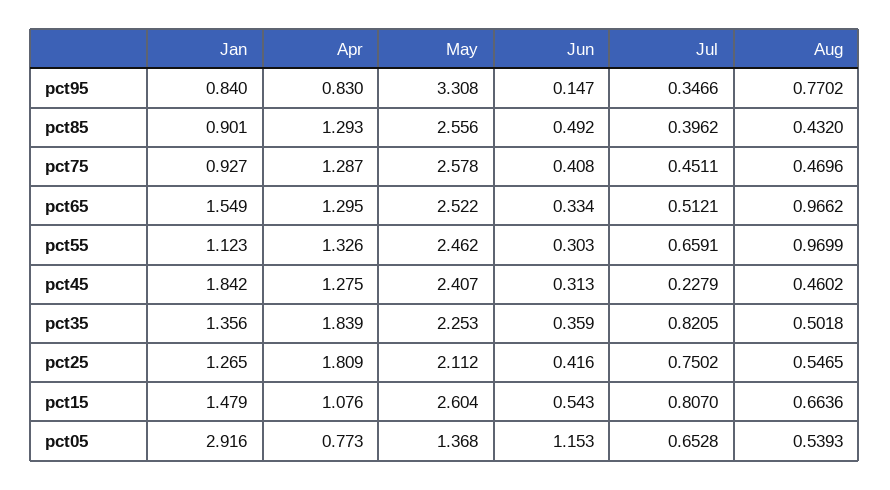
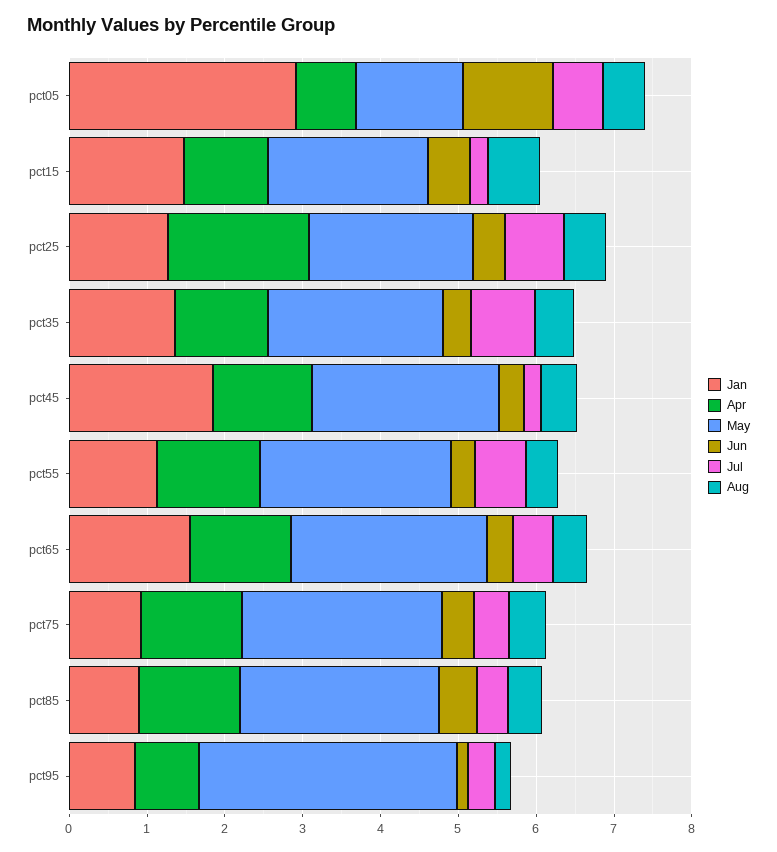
  {
    "Jan": {
      "pct95": 0.84,
      "pct85": 0.901,
      "pct75": 0.927,
      "pct65": 1.549,
      "pct55": 1.123,
      "pct45": 1.842,
      "pct35": 1.356,
      "pct25": 1.265,
      "pct15": 1.479,
      "pct05": 2.916
    },
    "Apr": {
      "pct95": 0.83,
      "pct85": 1.293,
      "pct75": 1.287,
      "pct65": 1.295,
      "pct55": 1.326,
      "pct45": 1.275,
-     "pct35": 1.839,
+     "pct35": 1.2,
      "pct25": 1.809,
      "pct15": 1.076,
      "pct05": 0.773
    },
    "May": {
      "pct95": 3.308,
      "pct85": 2.556,
      "pct75": 2.578,
      "pct65": 2.522,
      "pct55": 2.462,
      "pct45": 2.407,
      "pct35": 2.253,
      "pct25": 2.112,
-     "pct15": 2.604,
+     "pct15": 2,
      "pct05": 1.368
    },
    "Jun": {
      "pct95": 0.147,
      "pct85": 0.492,
      "pct75": 0.408,
      "pct65": 0.334,
      "pct55": 0.303,
      "pct45": 0.313,
      "pct35": 0.359,
      "pct25": 0.416,
      "pct15": 0.543,
      "pct05": 1.153
    },
    "Jul": {
      "pct95": 0.3466,
      "pct85": 0.3962,
      "pct75": 0.4511,
      "pct65": 0.5121,
      "pct55": 0.6591,
      "pct45": 0.2279,
      "pct35": 0.8205,
      "pct25": 0.7502,
-     "pct15": 0.807,
+     "pct15": 0.2,
      "pct05": 0.6528
    },
    "Aug": {
-     "pct95": 0.7702,
+     "pct95": 0.2,
      "pct85": 0.432,
      "pct75": 0.4696,
-     "pct65": 0.9662,
+     "pct65": 0.4,
-     "pct55": 0.9699,
+     "pct55": 0.4,
      "pct45": 0.4602,
      "pct35": 0.5018,
      "pct25": 0.5465,
      "pct15": 0.6636,
      "pct05": 0.5393
    }
  }

